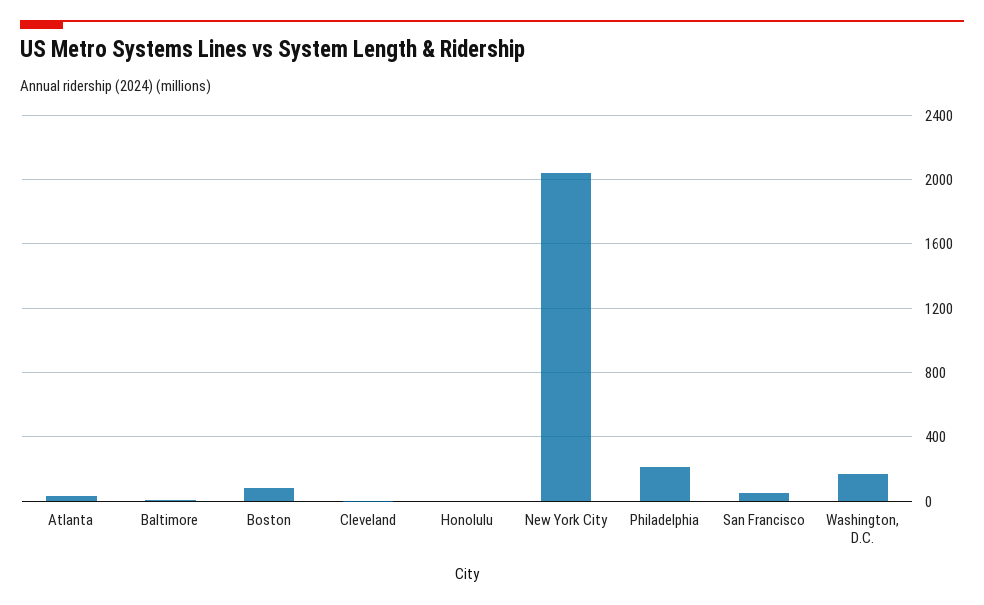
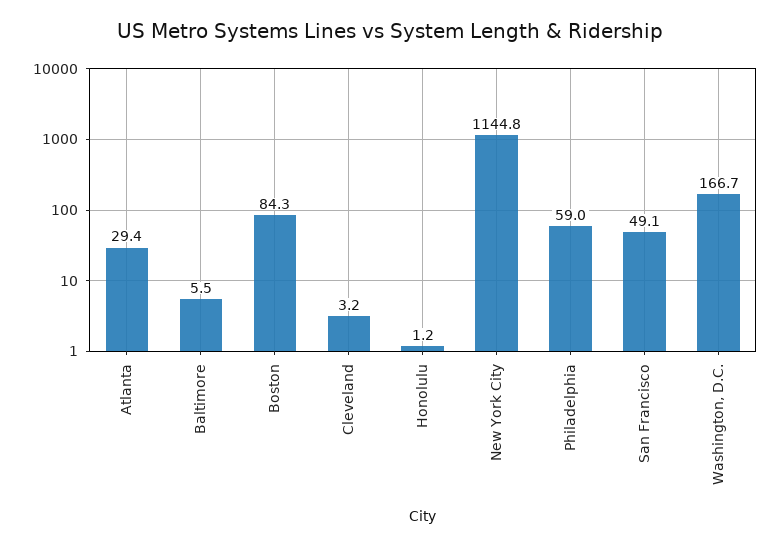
  {
    "Atlanta": 29.4,
    "Baltimore": 5.5,
    "Boston": 84.3,
    "Cleveland": 3.2,
    "Honolulu": 1.2,
-   "New York City": 2050,
+   "New York City": 1144.8,
-   "Philadelphia": 200,
+   "Philadelphia": 59,
    "San Francisco": 49.1,
    "Washington, D.C.": 166.7
  }

